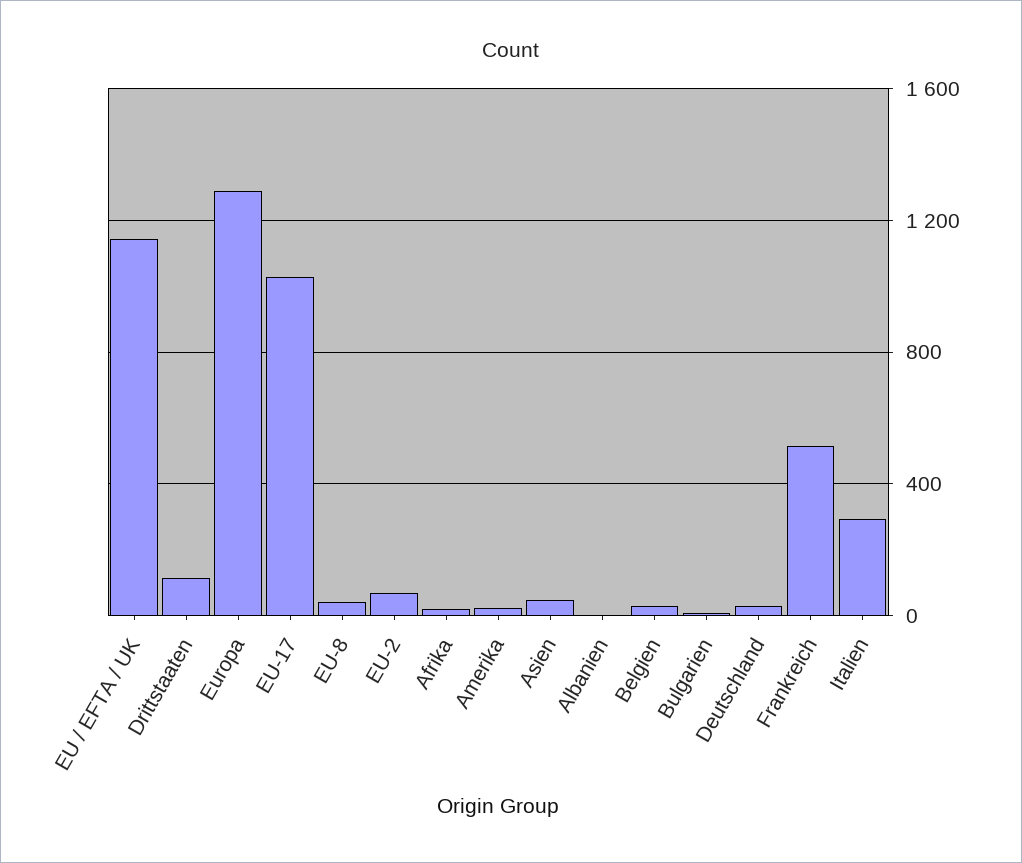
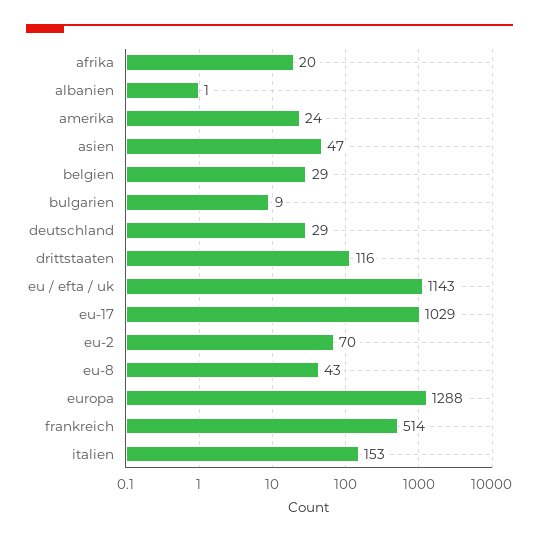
  {
    "EU / EFTA / UK": 1143,
    "Drittstaaten": 116,
    "Europa": 1288,
    "EU-17": 1029,
    "EU-8": 43,
    "EU-2": 70,
    "Afrika": 20,
    "Amerika": 24,
    "Asien": 47,
    "Albanien": 1,
    "Belgien": 29,
    "Bulgarien": 9,
    "Deutschland": 29,
    "Frankreich": 514,
-   "Italien": 300
+   "Italien": 153
  }

